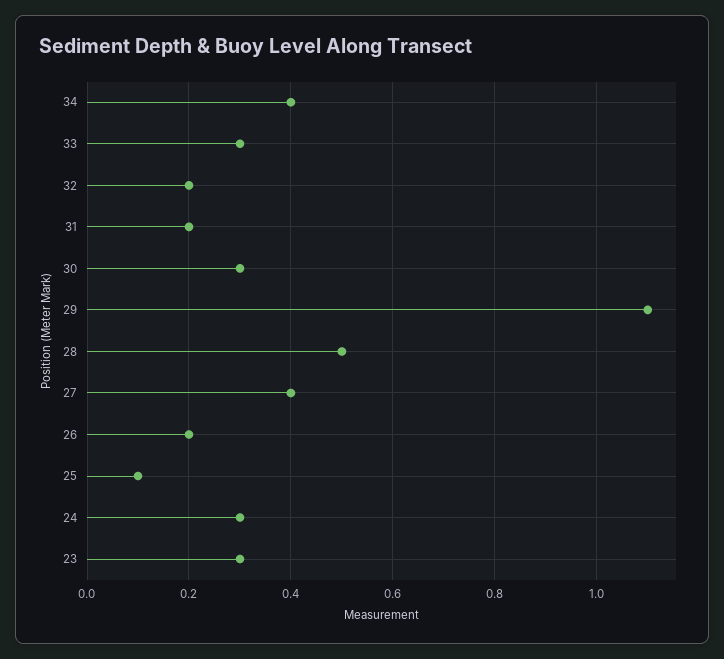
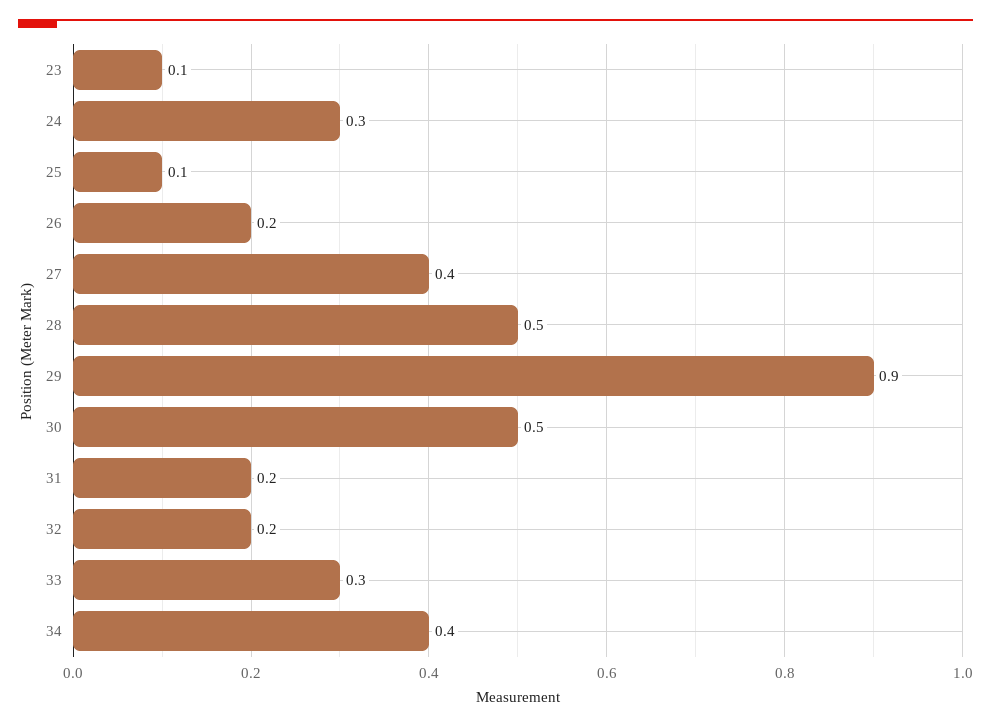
  {
    "34": 0.4,
    "33": 0.3,
    "32": 0.2,
    "31": 0.2,
-   "30": 0.3,
+   "30": 0.5,
-   "29": 1.1,
+   "29": 0.9,
    "28": 0.5,
    "27": 0.4,
    "26": 0.2,
    "25": 0.1,
    "24": 0.3,
-   "23": 0.3
+   "23": 0.1
  }

